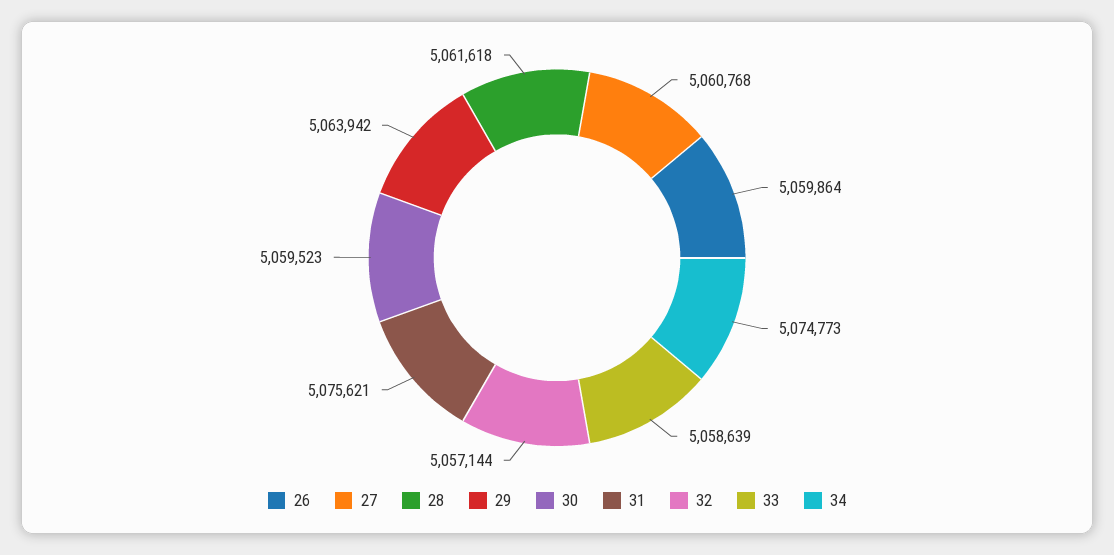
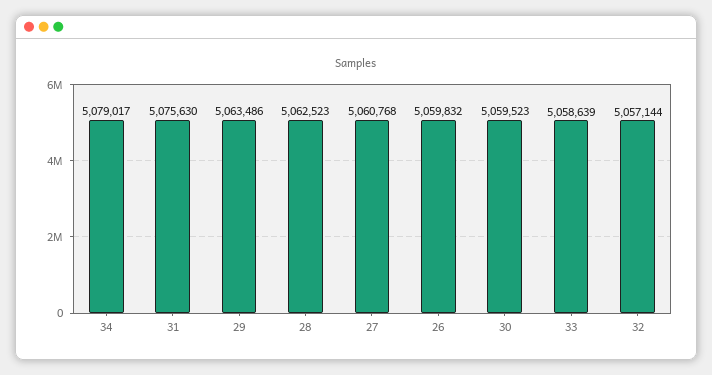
  {
-   "26": 5059864,
+   "26": 5059832,
    "27": 5060768,
-   "28": 5061618,
+   "28": 5062523,
-   "29": 5063942,
+   "29": 5063486,
    "30": 5059523,
-   "31": 5075621,
+   "31": 5075630,
    "32": 5057144,
    "33": 5058639,
-   "34": 5074773
+   "34": 5079017
  }

